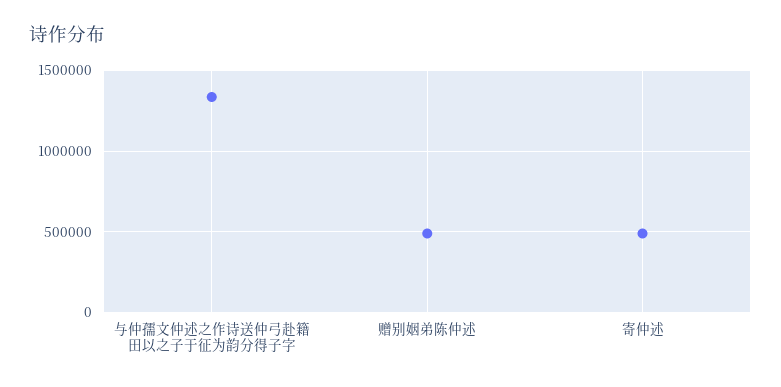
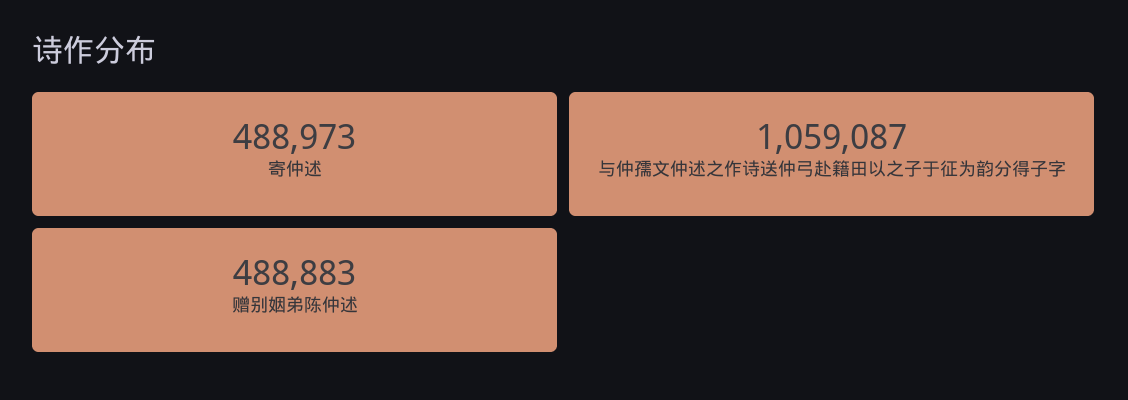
  {
-   "与仲孺文仲述之作诗送仲弓赴籍田以之子于征为韵分得子字": 1350000,
+   "与仲孺文仲述之作诗送仲弓赴籍田以之子于征为韵分得子字": 1059087,
    "赠别姻弟陈仲述": 488883,
    "寄仲述": 488973
  }

